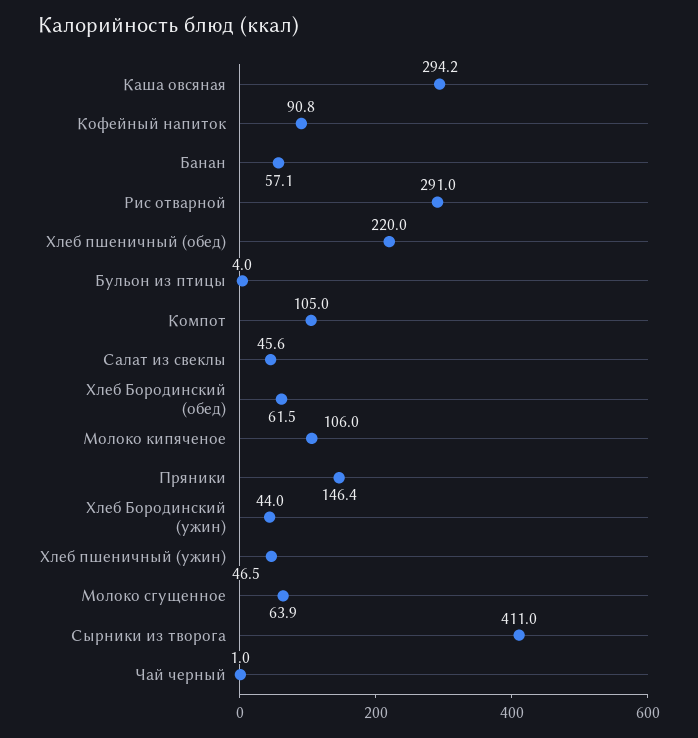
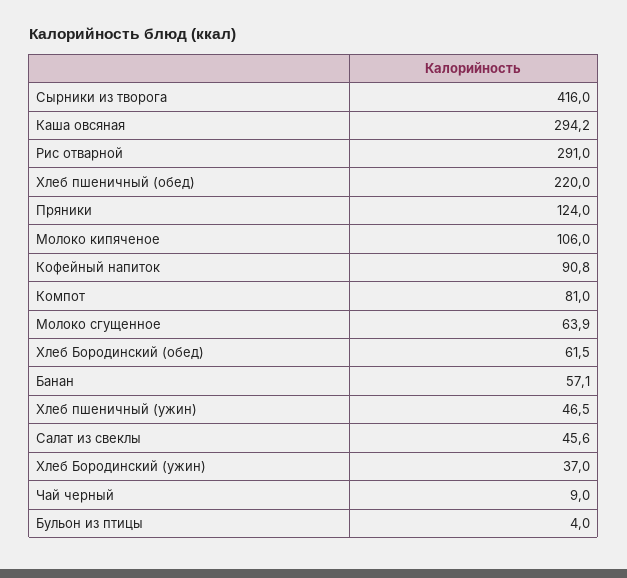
  {
    "Каша овсяная": 294.2,
    "Кофейный напиток": 90.8,
    "Банан": 57.1,
    "Рис отварной": 291,
    "Хлеб пшеничный (обед)": 220,
    "Бульон из птицы": 4,
-   "Компот": 105,
+   "Компот": 81,
    "Салат из свеклы": 45.6,
    "Хлеб Бородинский (обед)": 61.5,
    "Молоко кипяченое": 106,
-   "Пряники": 146.4,
+   "Пряники": 124,
-   "Хлеб Бородинский (ужин)": 44,
+   "Хлеб Бородинский (ужин)": 37,
    "Хлеб пшеничный (ужин)": 46.5,
    "Молоко сгущенное": 63.9,
-   "Сырники из творога": 411,
+   "Сырники из творога": 416,
-   "Чай черный": 1
+   "Чай черный": 9
  }

